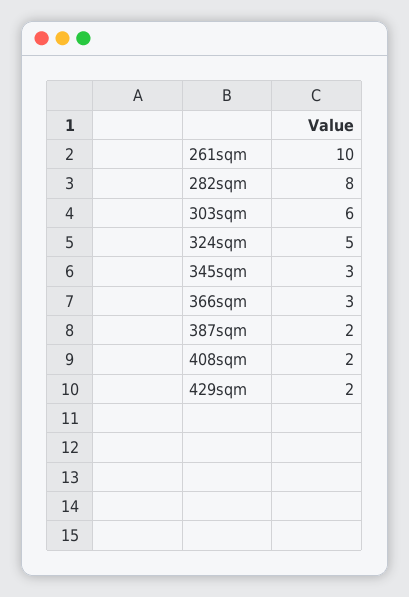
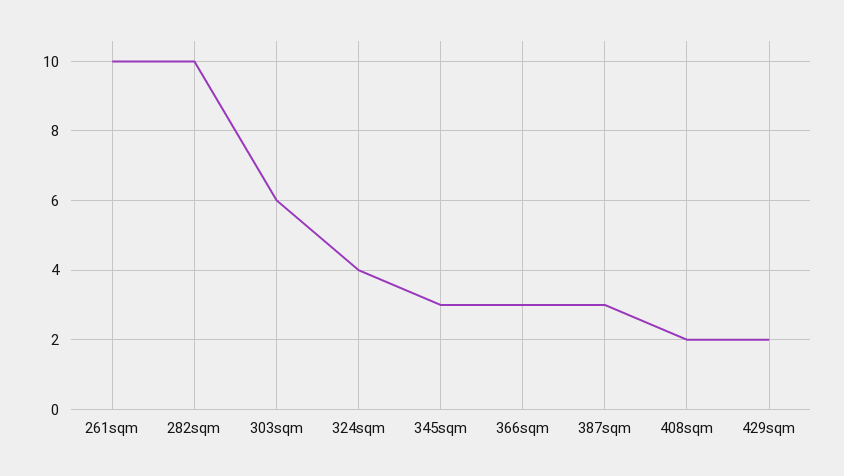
  {
    "261sqm": 10,
-   "282sqm": 8,
+   "282sqm": 10,
    "303sqm": 6,
-   "324sqm": 5,
+   "324sqm": 4,
    "345sqm": 3,
    "366sqm": 3,
-   "387sqm": 2,
+   "387sqm": 3,
    "408sqm": 2,
    "429sqm": 2
  }

